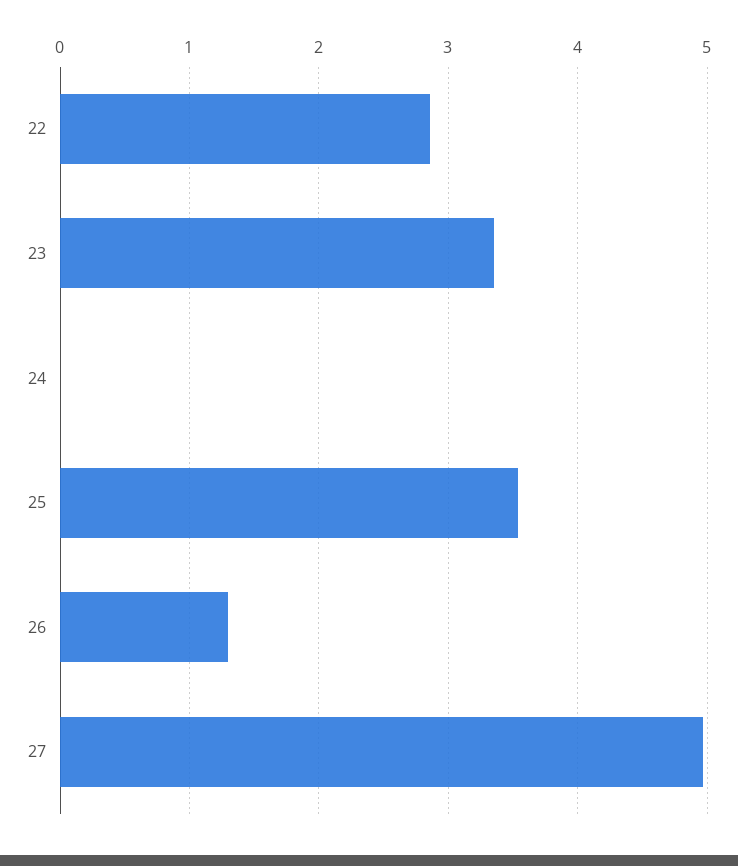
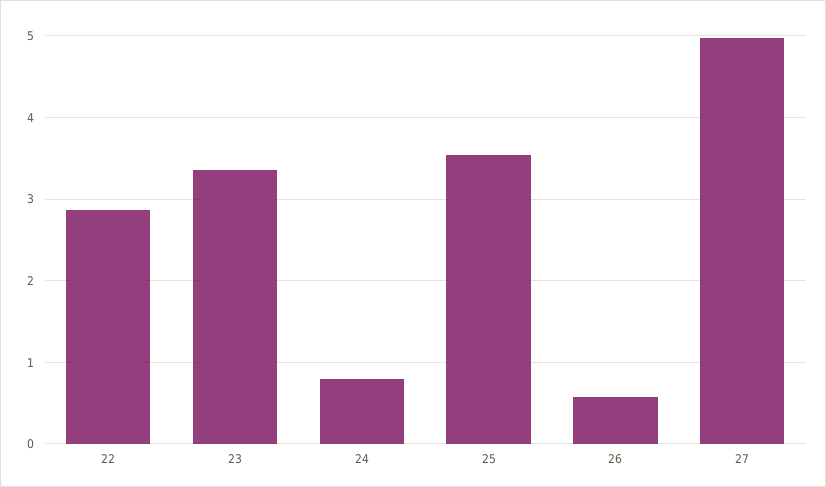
  {
    "22": 2.9,
    "23": 3.4,
-   "24": 0,
+   "24": 0.8,
    "25": 3.5,
-   "26": 1.3,
+   "26": 0.6,
    "27": 5
  }

